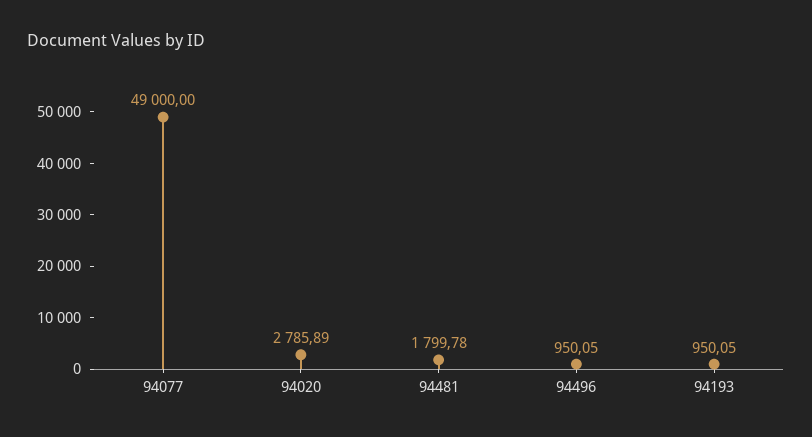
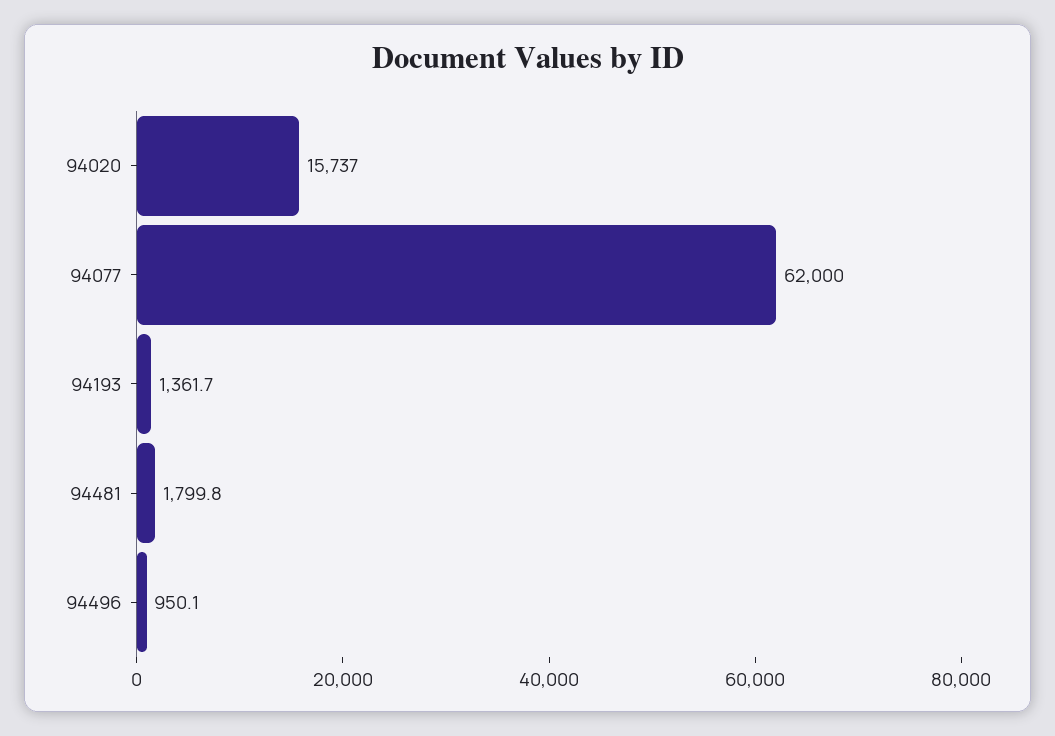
  {
-   "94077": 49000,
+   "94077": 62000,
-   "94020": 2785.89,
+   "94020": 15737,
    "94481": 1799.78,
    "94496": 950.05,
-   "94193": 950.05
+   "94193": 1361.7
  }

